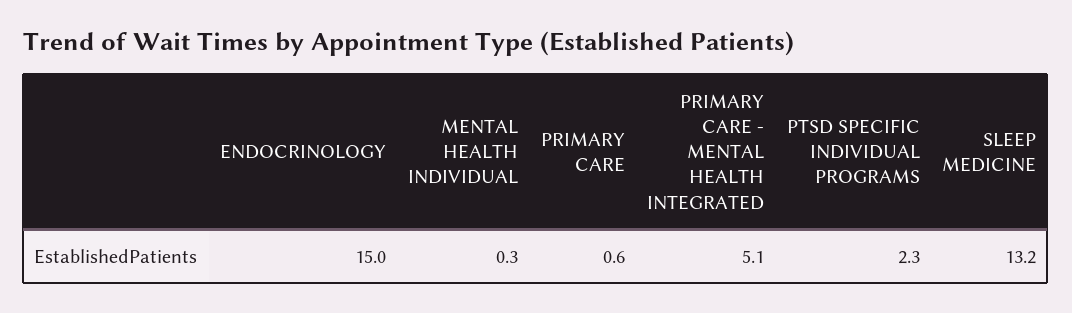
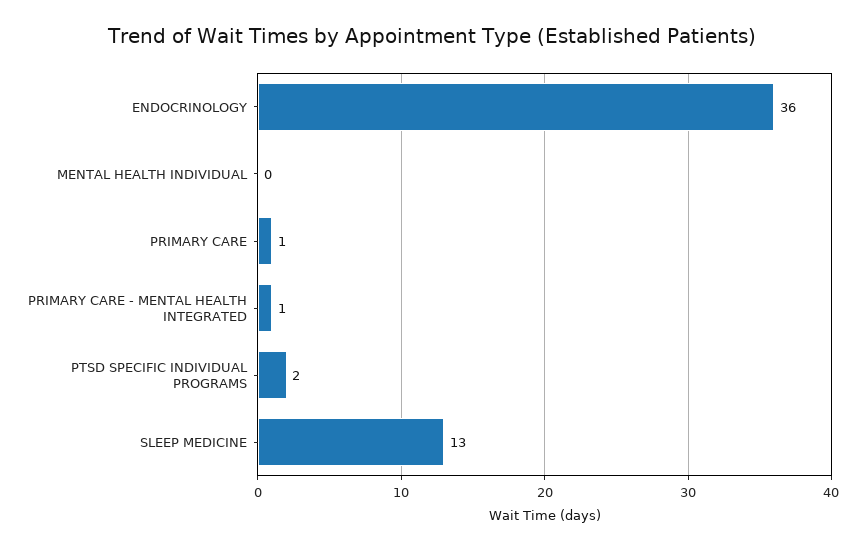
  {
-   "ENDOCRINOLOGY": 15,
+   "ENDOCRINOLOGY": 36,
    "MENTAL HEALTH INDIVIDUAL": 0.3,
    "PRIMARY CARE": 0.6,
-   "PRIMARY CARE - MENTAL HEALTH INTEGRATED": 5.1,
+   "PRIMARY CARE - MENTAL HEALTH INTEGRATED": 1,
    "PTSD SPECIFIC INDIVIDUAL PROGRAMS": 2.3,
    "SLEEP MEDICINE": 13.2
  }

